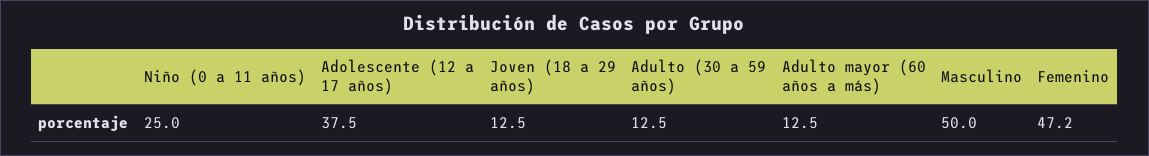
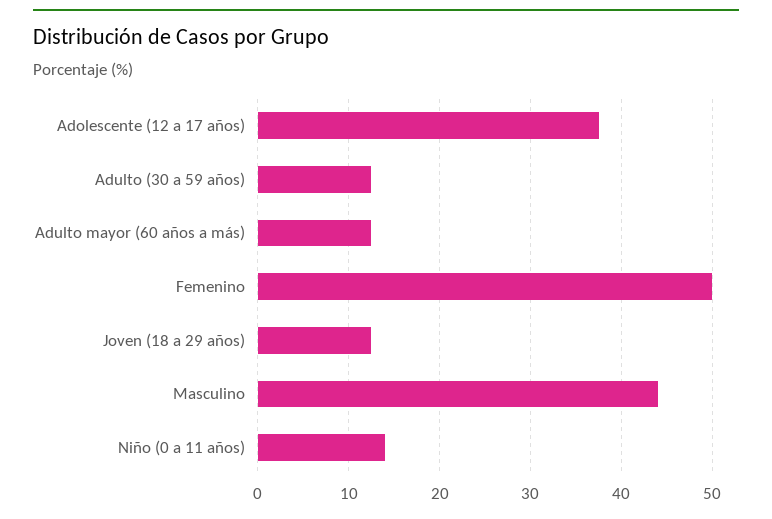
  {
-   "Niño (0 a 11 años)": 25,
+   "Niño (0 a 11 años)": 14,
    "Adolescente (12 a 17 años)": 37.5,
    "Joven (18 a 29 años)": 12.5,
    "Adulto (30 a 59 años)": 12.5,
    "Adulto mayor (60 años a más)": 12.5,
-   "Masculino": 50,
+   "Masculino": 44,
-   "Femenino": 47.2
+   "Femenino": 50
  }

